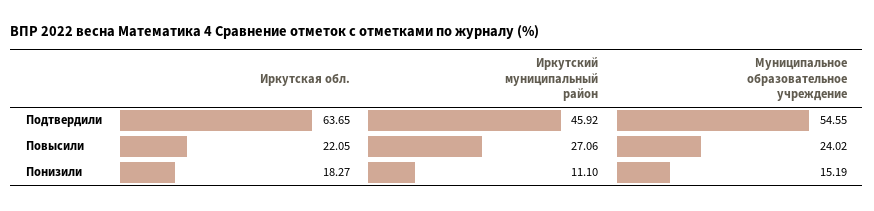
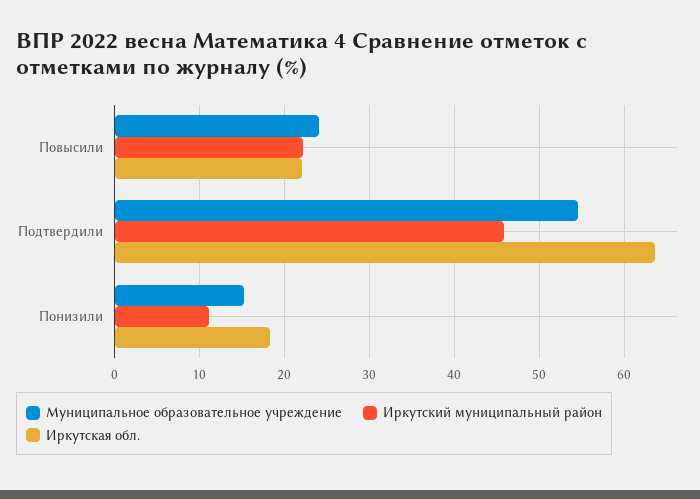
  {
    "Иркутская обл.": {
      "Подтвердили": 63.65,
      "Повысили": 22.05,
      "Понизили": 18.27
    },
    "Иркутский муниципальный район": {
      "Подтвердили": 45.92,
-     "Повысили": 27.06,
+     "Повысили": 22,
      "Понизили": 11.1
    },
    "Муниципальное образовательное учреждение": {
      "Подтвердили": 54.55,
      "Повысили": 24.02,
      "Понизили": 15.19
    }
  }

